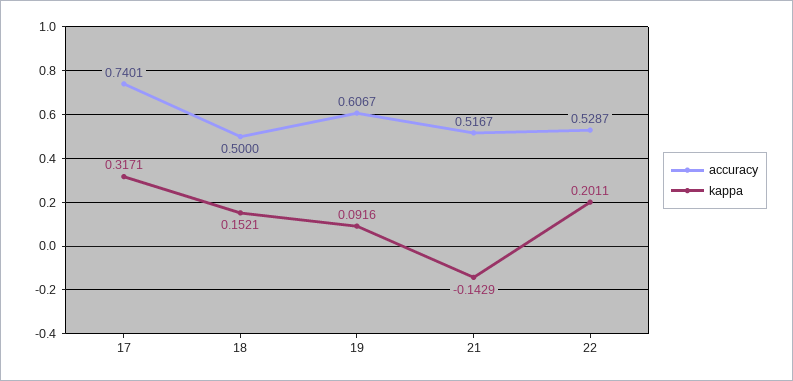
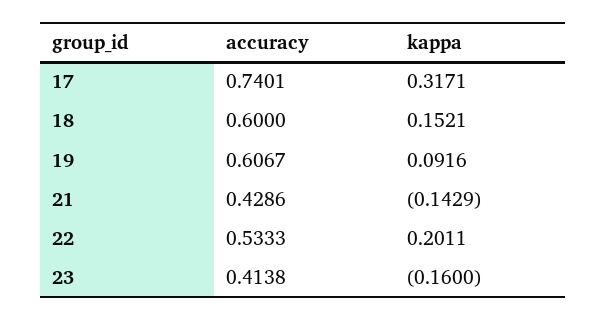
  {
    "accuracy": {
      "17": 0.7401,
-     "18": 0.5,
+     "18": 0.6,
      "19": 0.6067,
-     "21": 0.5167,
+     "21": 0.4286,
-     "22": 0.5287
+     "22": 0.5333,
+     "23": 0.4138
    },
    "kappa": {
      "17": 0.3171,
      "18": 0.1521,
      "19": 0.0916,
      "21": -0.1429,
-     "22": 0.2011
+     "22": 0.2011,
+     "23": -0.16
    }
  }

